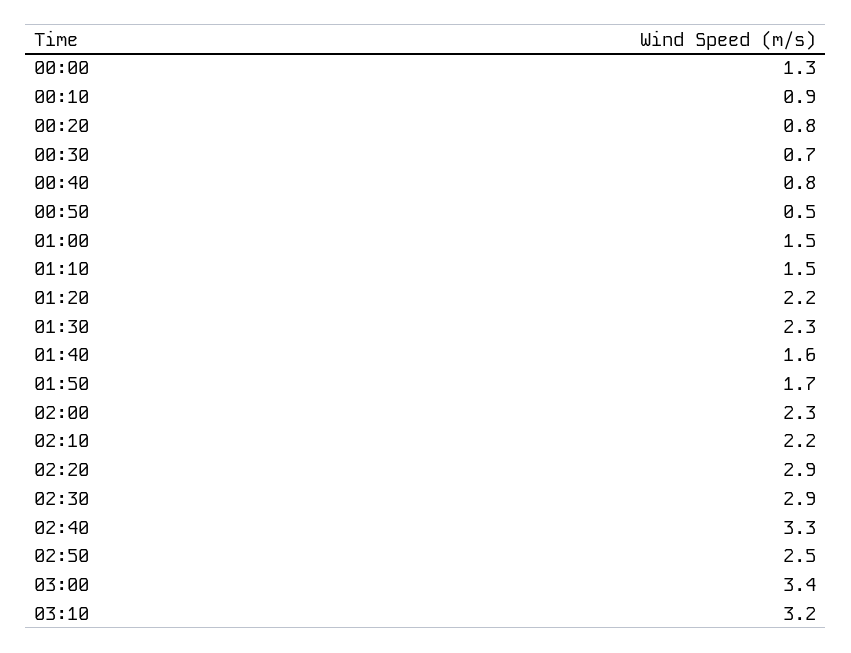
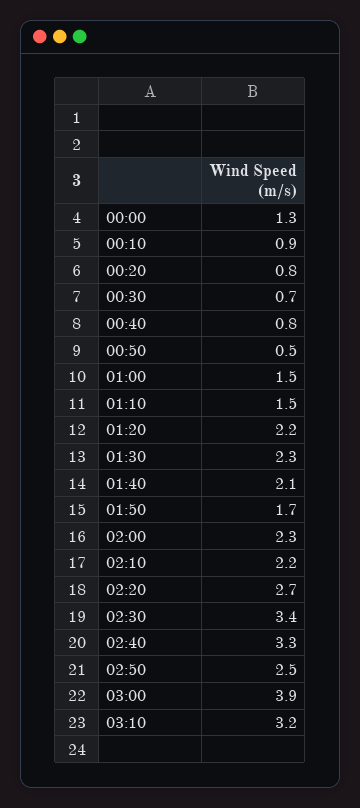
  {
    "00:00": 1.3,
    "00:10": 0.9,
    "00:20": 0.8,
    "00:30": 0.7,
    "00:40": 0.8,
    "00:50": 0.5,
    "01:00": 1.5,
    "01:10": 1.5,
    "01:20": 2.2,
    "01:30": 2.3,
-   "01:40": 1.6,
+   "01:40": 2.1,
    "01:50": 1.7,
    "02:00": 2.3,
    "02:10": 2.2,
-   "02:20": 2.9,
+   "02:20": 2.7,
-   "02:30": 2.9,
+   "02:30": 3.4,
    "02:40": 3.3,
    "02:50": 2.5,
-   "03:00": 3.4,
+   "03:00": 3.9,
    "03:10": 3.2
  }

